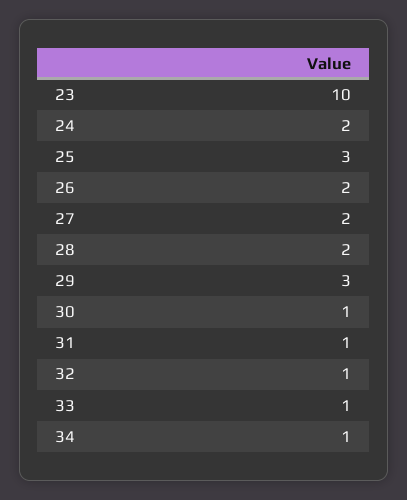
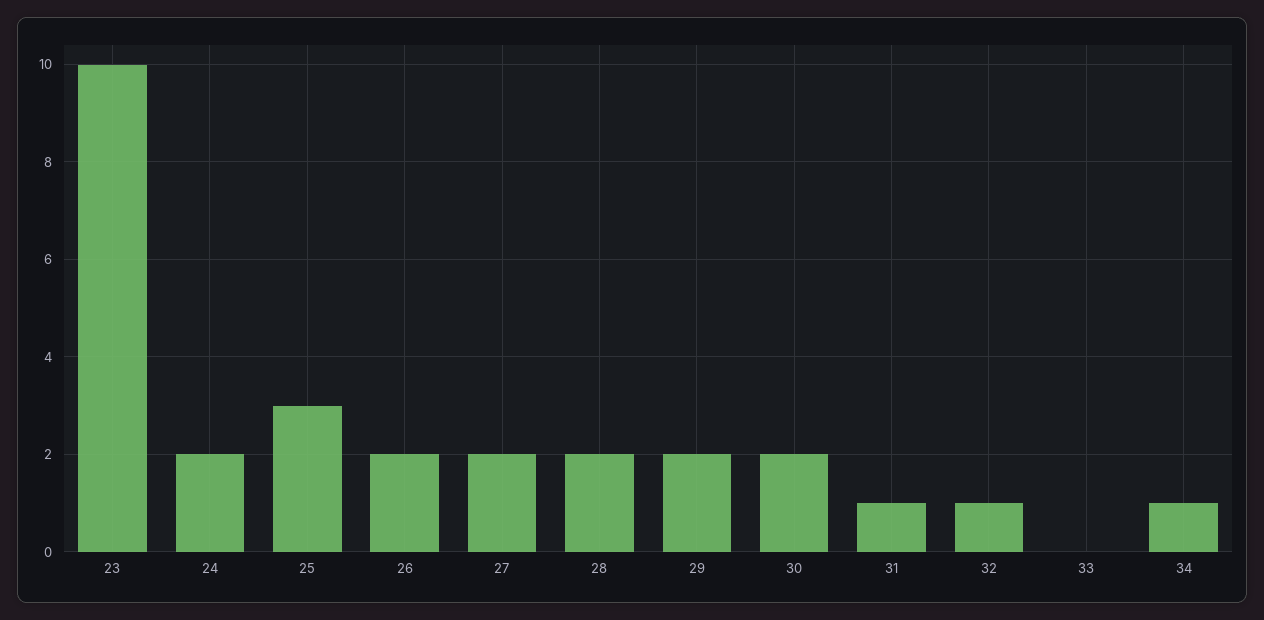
  {
    "23": 10,
    "24": 2,
    "25": 3,
    "26": 2,
    "27": 2,
    "28": 2,
-   "29": 3,
+   "29": 2,
-   "30": 1,
+   "30": 2,
    "31": 1,
    "32": 1,
-   "33": 1,
+   "33": 0,
    "34": 1
  }

